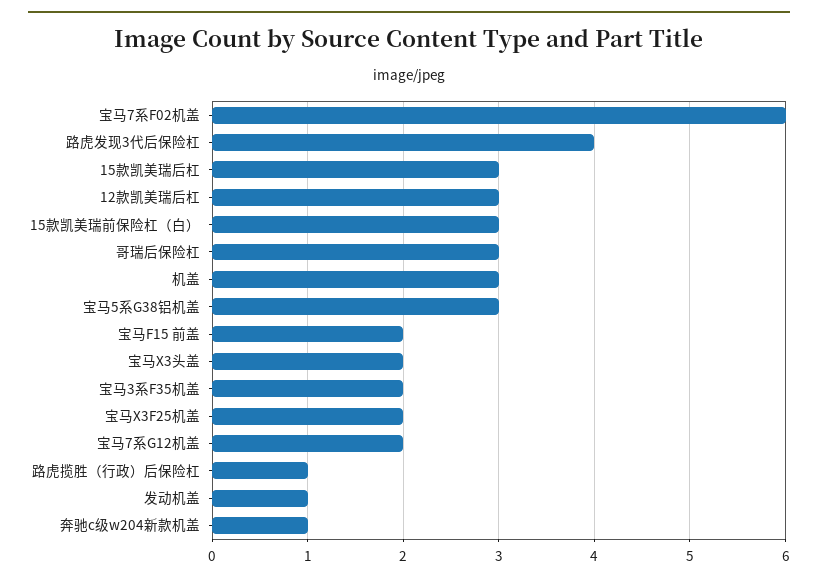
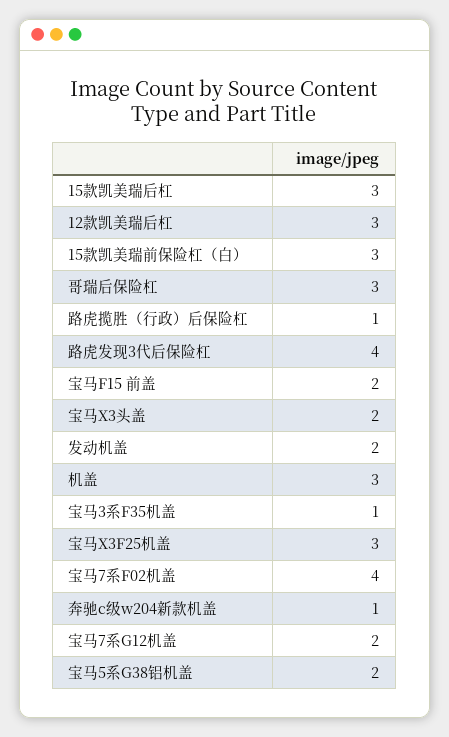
  {
-   "宝马7系F02机盖": 6,
+   "宝马7系F02机盖": 4,
    "路虎发现3代后保险杠": 4,
    "15款凯美瑞后杠": 3,
    "12款凯美瑞后杠": 3,
    "15款凯美瑞前保险杠（白）": 3,
    "哥瑞后保险杠": 3,
    "机盖": 3,
-   "宝马5系G38铝机盖": 3,
+   "宝马5系G38铝机盖": 2,
    "宝马F15 前盖": 2,
    "宝马X3头盖": 2,
-   "宝马3系F35机盖": 2,
+   "宝马3系F35机盖": 1,
-   "宝马X3F25机盖": 2,
+   "宝马X3F25机盖": 3,
    "宝马7系G12机盖": 2,
    "路虎揽胜（行政）后保险杠": 1,
-   "发动机盖": 1,
+   "发动机盖": 2,
    "奔驰c级w204新款机盖": 1
  }

